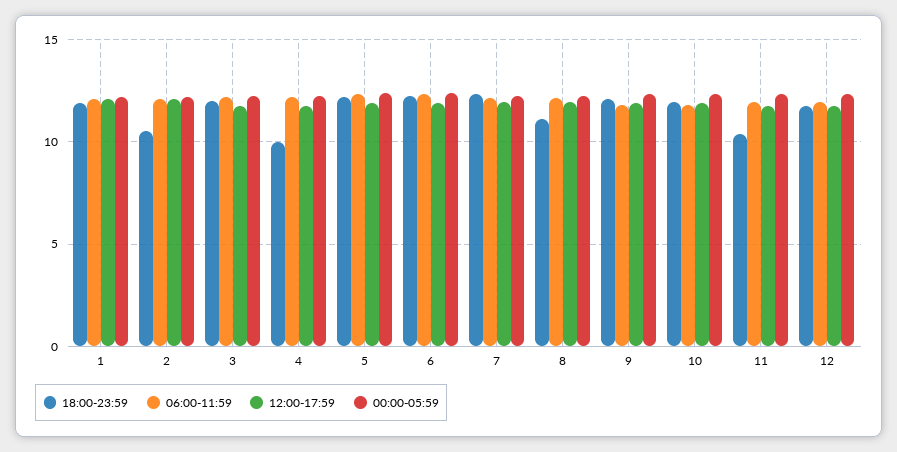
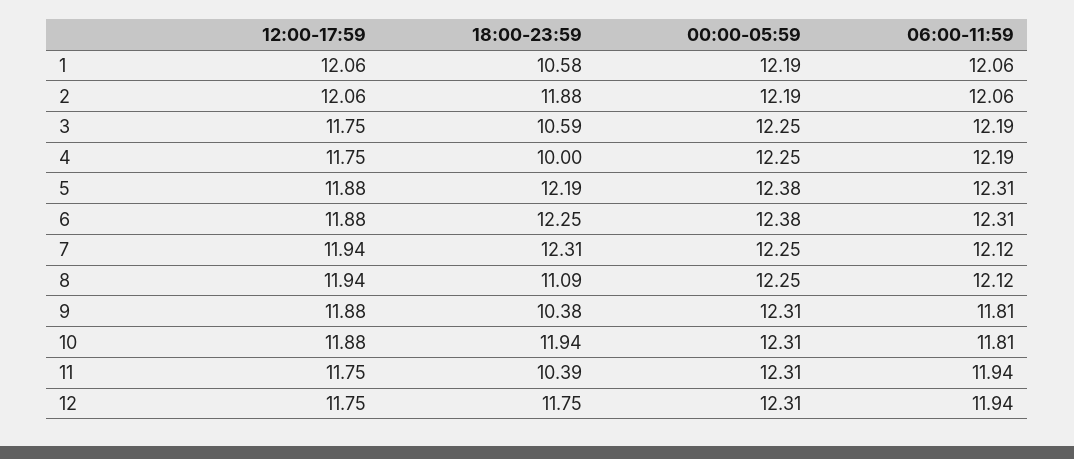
  {
    "18:00-23:59": {
-     "1": 12,
+     "1": 10.58,
-     "2": 10.5,
+     "2": 11.88,
-     "3": 12,
+     "3": 10.59,
      "4": 10,
      "5": 12.19,
      "6": 12.25,
      "7": 12.31,
      "8": 11.09,
-     "9": 12,
+     "9": 10.38,
      "10": 11.94,
      "11": 10.39,
      "12": 11.75
    },
    "06:00-11:59": {
      "1": 12.06,
      "2": 12.06,
      "3": 12.19,
      "4": 12.19,
      "5": 12.31,
      "6": 12.31,
      "7": 12.12,
      "8": 12.12,
      "9": 11.81,
      "10": 11.81,
      "11": 11.94,
      "12": 11.94
    },
    "12:00-17:59": {
      "1": 12.06,
      "2": 12.06,
      "3": 11.75,
      "4": 11.75,
      "5": 11.88,
      "6": 11.88,
      "7": 11.94,
      "8": 11.94,
      "9": 11.88,
      "10": 11.88,
      "11": 11.75,
      "12": 11.75
    },
    "00:00-05:59": {
      "1": 12.19,
      "2": 12.19,
      "3": 12.25,
      "4": 12.25,
      "5": 12.38,
      "6": 12.38,
      "7": 12.25,
      "8": 12.25,
      "9": 12.31,
      "10": 12.31,
      "11": 12.31,
      "12": 12.31
    }
  }

